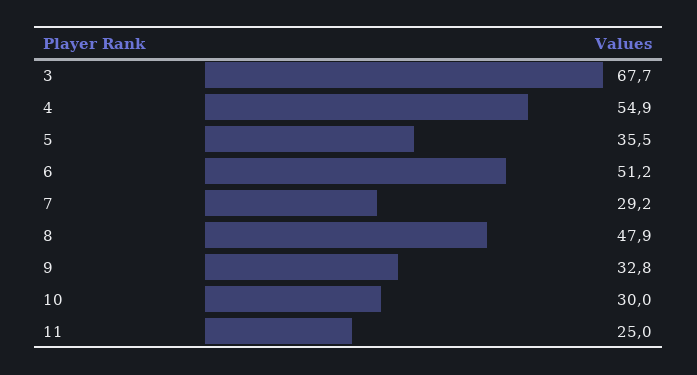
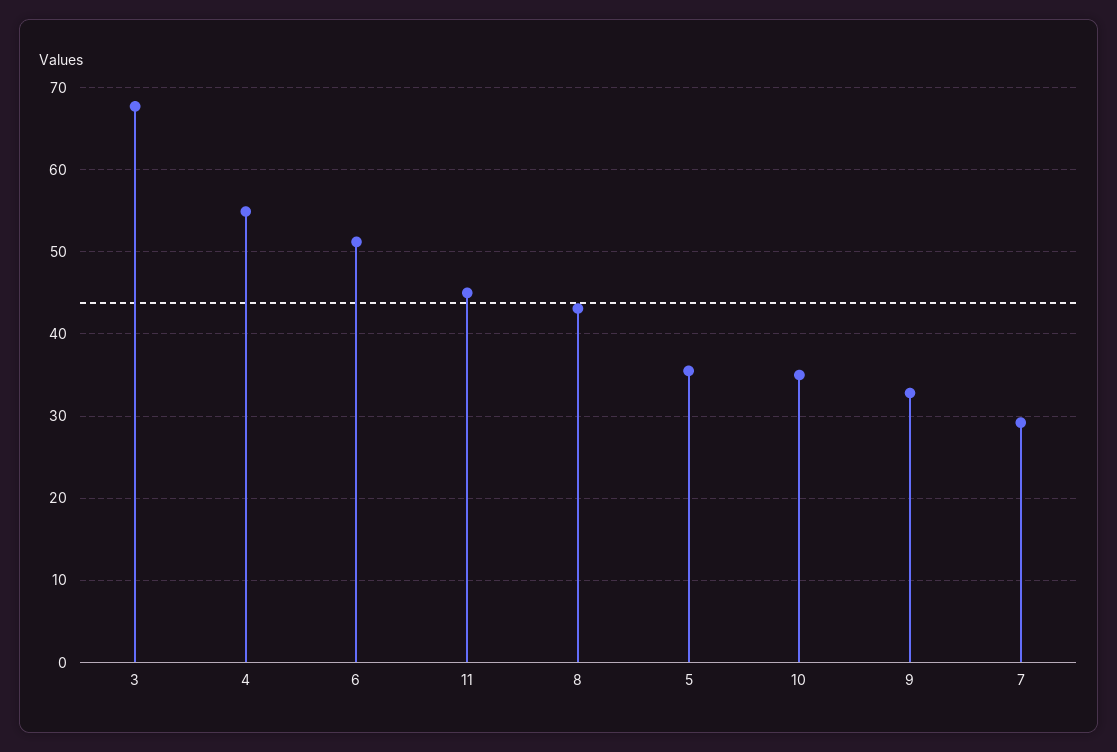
  {
    "3": 67.7,
    "4": 54.9,
    "5": 35.5,
    "6": 51.2,
    "7": 29.2,
-   "8": 47.9,
+   "8": 43,
    "9": 32.8,
-   "10": 30,
+   "10": 35,
-   "11": 25
+   "11": 45
  }

